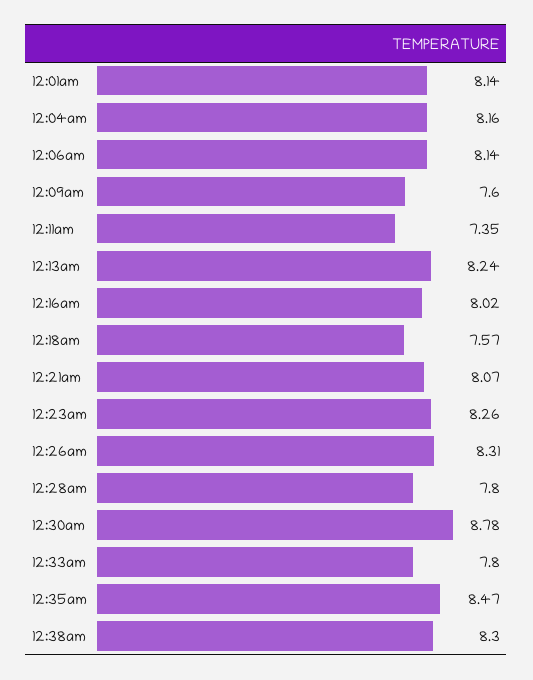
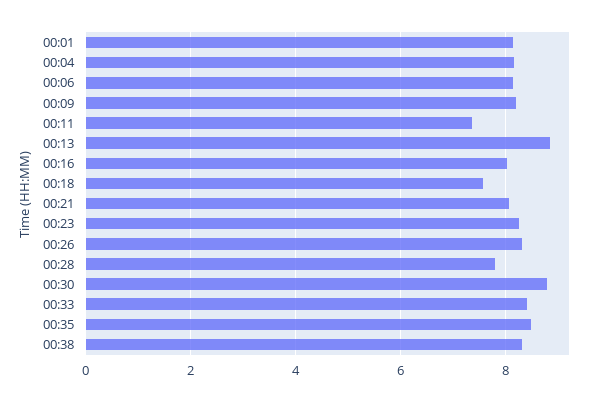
  {
    "12:01am": 8.14,
    "12:04am": 8.16,
    "12:06am": 8.14,
-   "12:09am": 7.6,
+   "12:09am": 8.2,
    "12:11am": 7.35,
-   "12:13am": 8.24,
+   "12:13am": 8.8,
    "12:16am": 8.02,
    "12:18am": 7.57,
    "12:21am": 8.07,
    "12:23am": 8.26,
    "12:26am": 8.31,
    "12:28am": 7.8,
    "12:30am": 8.78,
-   "12:33am": 7.8,
+   "12:33am": 8.4,
    "12:35am": 8.47,
    "12:38am": 8.3
  }

